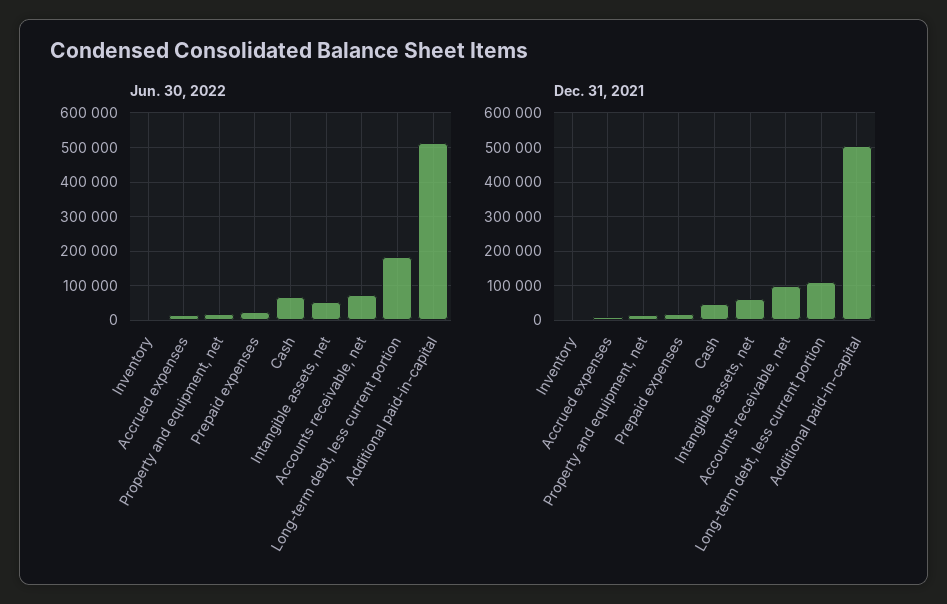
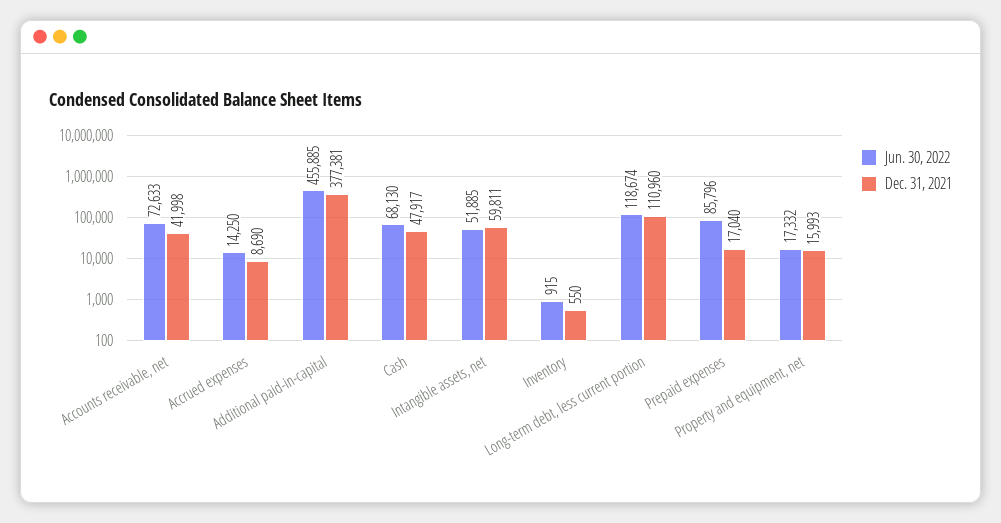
  {
    "Jun. 30, 2022": {
      "Inventory": 915,
      "Accrued expenses": 14250,
      "Property and equipment, net": 17332,
-     "Prepaid expenses": 20000,
+     "Prepaid expenses": 85796,
      "Cash": 68130,
      "Intangible assets, net": 51885,
      "Accounts receivable, net": 72633,
-     "Long-term debt, less current portion": 180000,
+     "Long-term debt, less current portion": 118674,
-     "Additional paid-in-capital": 520000
+     "Additional paid-in-capital": 455885
    },
    "Dec. 31, 2021": {
      "Inventory": 550,
      "Accrued expenses": 8690,
      "Property and equipment, net": 15993,
      "Prepaid expenses": 17040,
      "Cash": 47917,
      "Intangible assets, net": 59811,
-     "Accounts receivable, net": 100000,
+     "Accounts receivable, net": 41998,
      "Long-term debt, less current portion": 110960,
-     "Additional paid-in-capital": 500000
+     "Additional paid-in-capital": 377381
    }
  }

